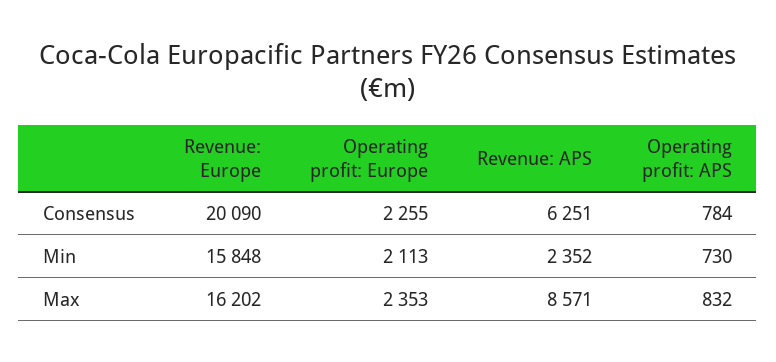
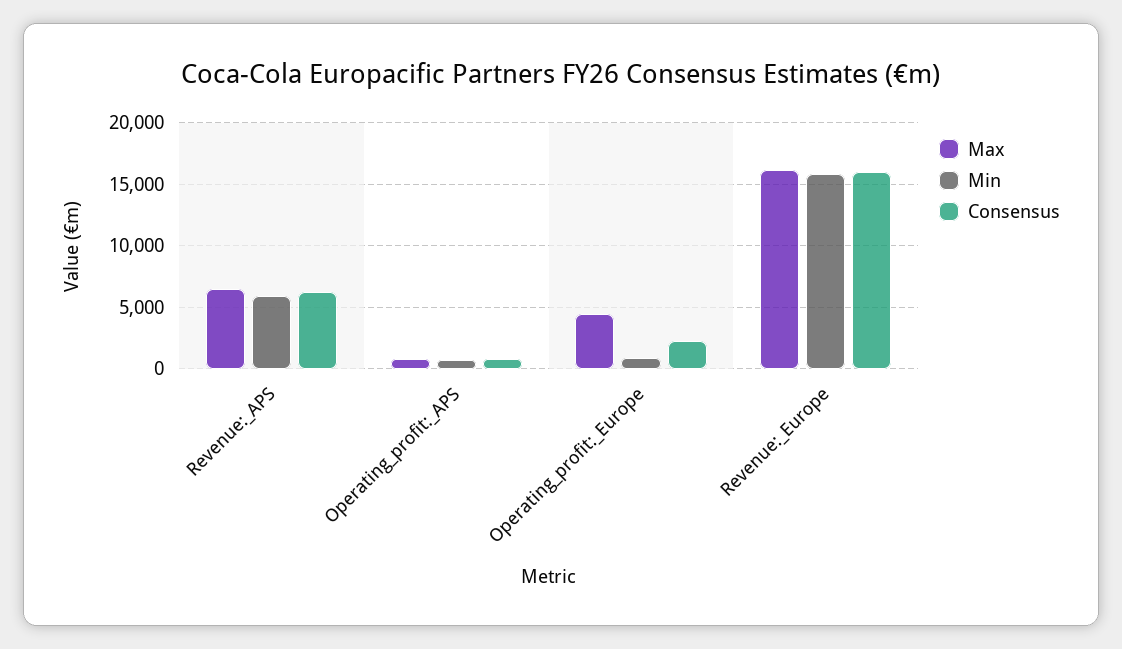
  {
    "Consensus": {
-     "Revenue: Europe": 20090,
+     "Revenue: Europe": 16000,
      "Operating profit: Europe": 2255,
      "Revenue: APS": 6251,
      "Operating profit: APS": 784
    },
    "Min": {
      "Revenue: Europe": 15848,
-     "Operating profit: Europe": 2113,
+     "Operating profit: Europe": 1000,
-     "Revenue: APS": 2352,
+     "Revenue: APS": 6000,
      "Operating profit: APS": 730
    },
    "Max": {
      "Revenue: Europe": 16202,
-     "Operating profit: Europe": 2353,
+     "Operating profit: Europe": 4500,
-     "Revenue: APS": 8571,
+     "Revenue: APS": 6500,
      "Operating profit: APS": 832
    }
  }

